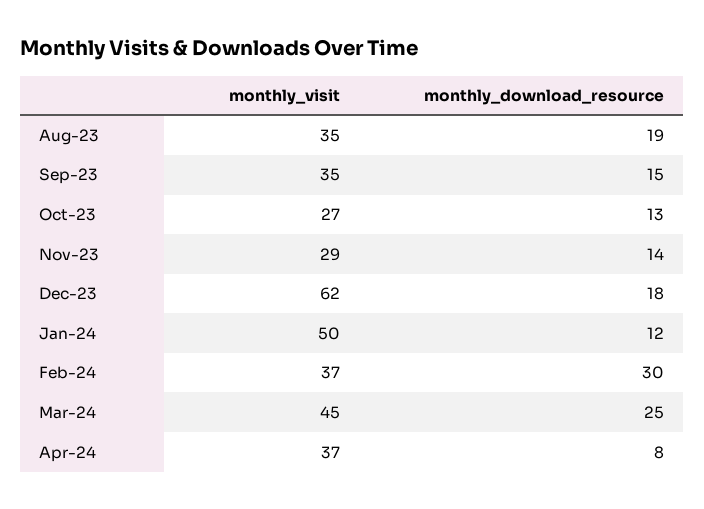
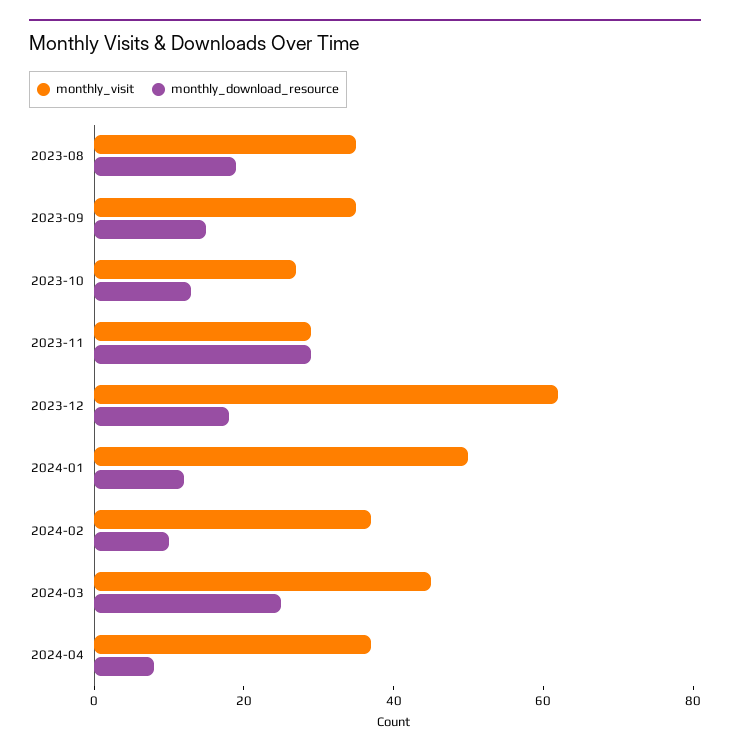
  {
    "monthly_visit": {
      "Aug-23": 35,
      "Sep-23": 35,
      "Oct-23": 27,
      "Nov-23": 29,
      "Dec-23": 62,
      "Jan-24": 50,
      "Feb-24": 37,
      "Mar-24": 45,
      "Apr-24": 37
    },
    "monthly_download_resource": {
      "Aug-23": 19,
      "Sep-23": 15,
      "Oct-23": 13,
-     "Nov-23": 14,
+     "Nov-23": 30,
      "Dec-23": 18,
      "Jan-24": 12,
-     "Feb-24": 30,
+     "Feb-24": 10,
      "Mar-24": 25,
      "Apr-24": 8
    }
  }

